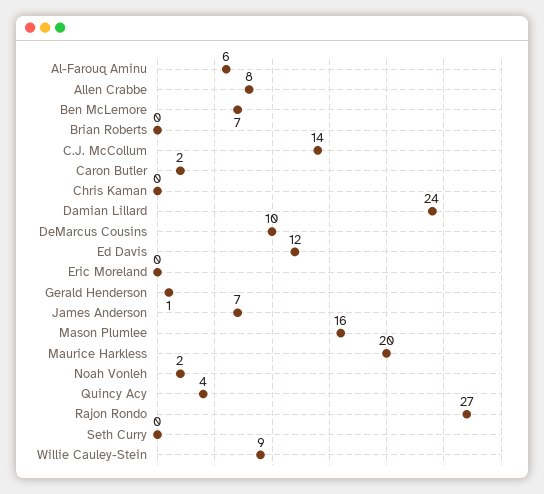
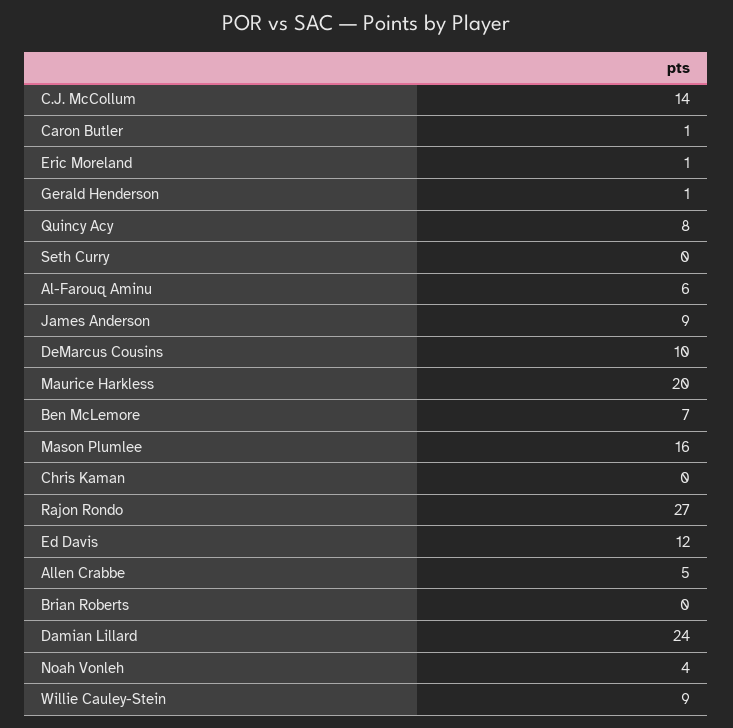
  {
    "Al-Farouq Aminu": 6,
-   "Allen Crabbe": 8,
+   "Allen Crabbe": 5,
    "Ben McLemore": 7,
    "Brian Roberts": 0,
    "C.J. McCollum": 14,
-   "Caron Butler": 2,
+   "Caron Butler": 1,
    "Chris Kaman": 0,
    "Damian Lillard": 24,
    "DeMarcus Cousins": 10,
    "Ed Davis": 12,
-   "Eric Moreland": 0,
+   "Eric Moreland": 1,
    "Gerald Henderson": 1,
-   "James Anderson": 7,
+   "James Anderson": 9,
    "Mason Plumlee": 16,
    "Maurice Harkless": 20,
-   "Noah Vonleh": 2,
+   "Noah Vonleh": 4,
-   "Quincy Acy": 4,
+   "Quincy Acy": 8,
    "Rajon Rondo": 27,
    "Seth Curry": 0,
    "Willie Cauley-Stein": 9
  }

